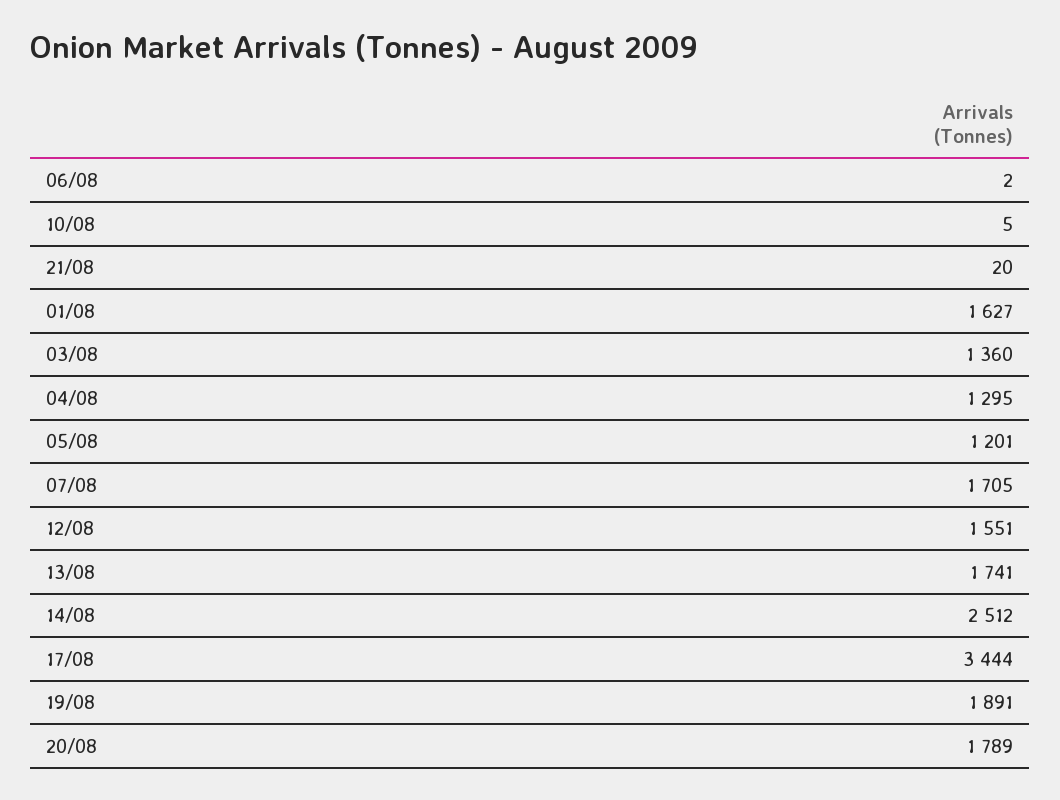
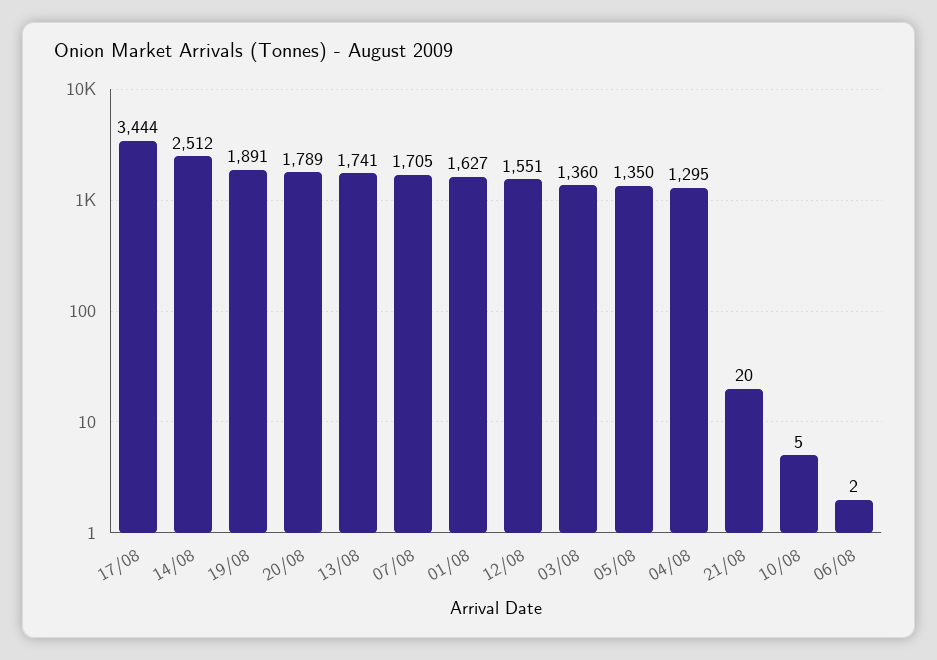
  {
    "06/08": 2,
    "10/08": 5,
    "21/08": 20,
    "01/08": 1627,
    "03/08": 1360,
    "04/08": 1295,
-   "05/08": 1201,
+   "05/08": 1350,
    "07/08": 1705,
    "12/08": 1551,
    "13/08": 1741,
    "14/08": 2512,
    "17/08": 3444,
    "19/08": 1891,
    "20/08": 1789
  }

